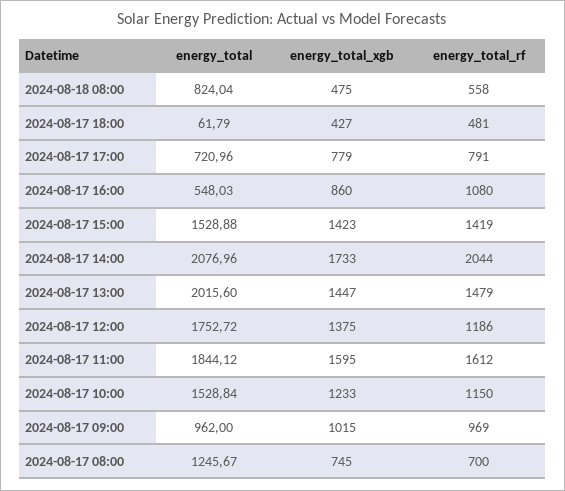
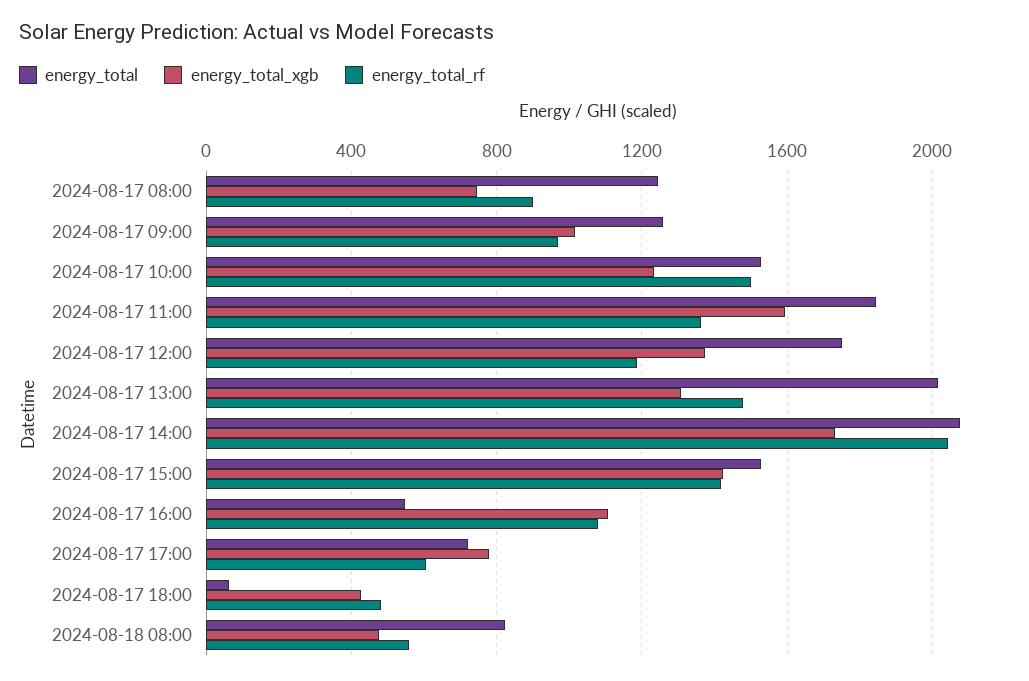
  {
    "energy_total": {
      "2024-08-18 08:00": 824.04,
      "2024-08-17 18:00": 61.79,
      "2024-08-17 17:00": 720.96,
      "2024-08-17 16:00": 548.03,
      "2024-08-17 15:00": 1528.88,
      "2024-08-17 14:00": 2076.96,
      "2024-08-17 13:00": 2015.6,
      "2024-08-17 12:00": 1752.72,
      "2024-08-17 11:00": 1844.12,
      "2024-08-17 10:00": 1528.84,
-     "2024-08-17 09:00": 962,
+     "2024-08-17 09:00": 1250,
      "2024-08-17 08:00": 1245.67
    },
    "energy_total_xgb": {
      "2024-08-18 08:00": 475,
      "2024-08-17 18:00": 427,
      "2024-08-17 17:00": 779,
-     "2024-08-17 16:00": 860,
+     "2024-08-17 16:00": 1100,
      "2024-08-17 15:00": 1423,
      "2024-08-17 14:00": 1733,
-     "2024-08-17 13:00": 1447,
+     "2024-08-17 13:00": 1300,
      "2024-08-17 12:00": 1375,
      "2024-08-17 11:00": 1595,
      "2024-08-17 10:00": 1233,
      "2024-08-17 09:00": 1015,
      "2024-08-17 08:00": 745
    },
    "energy_total_rf": {
      "2024-08-18 08:00": 558,
      "2024-08-17 18:00": 481,
-     "2024-08-17 17:00": 791,
+     "2024-08-17 17:00": 600,
      "2024-08-17 16:00": 1080,
      "2024-08-17 15:00": 1419,
      "2024-08-17 14:00": 2044,
      "2024-08-17 13:00": 1479,
      "2024-08-17 12:00": 1186,
-     "2024-08-17 11:00": 1612,
+     "2024-08-17 11:00": 1350,
-     "2024-08-17 10:00": 1150,
+     "2024-08-17 10:00": 1500,
      "2024-08-17 09:00": 969,
-     "2024-08-17 08:00": 700
+     "2024-08-17 08:00": 900
    }
  }

